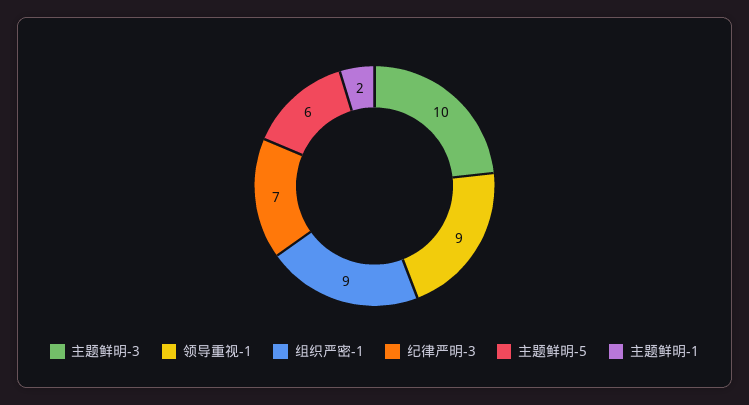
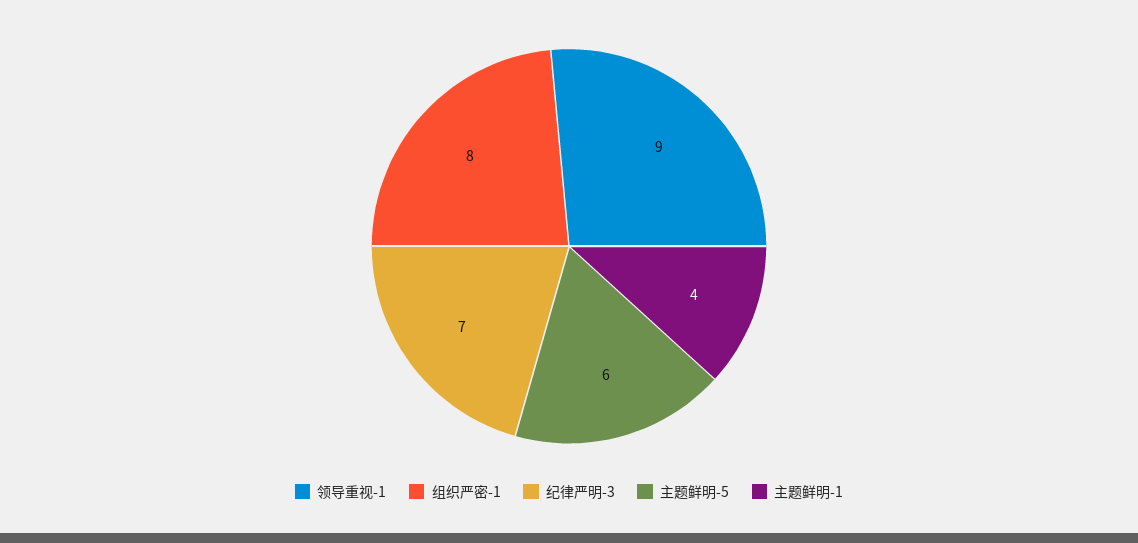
  {
-   "主题鲜明-3": 10,
    "领导重视-1": 9,
-   "组织严密-1": 9,
+   "组织严密-1": 8,
    "纪律严明-3": 7,
    "主题鲜明-5": 6,
-   "主题鲜明-1": 2
+   "主题鲜明-1": 4
  }

